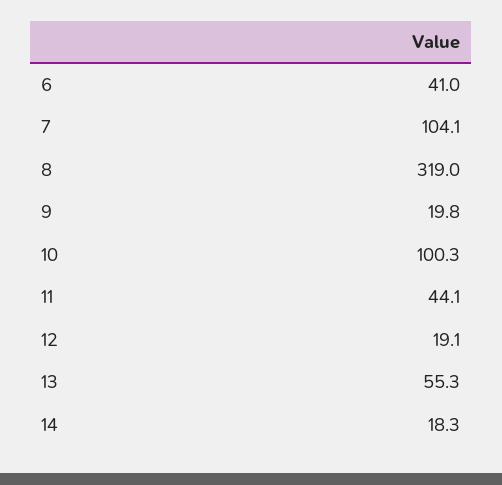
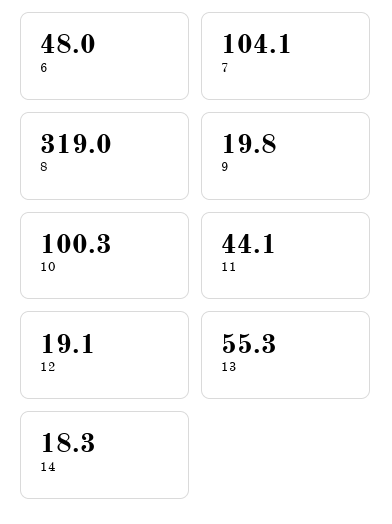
  {
-   "6": 41,
+   "6": 48,
    "7": 104.1,
    "8": 319,
    "9": 19.8,
    "10": 100.3,
    "11": 44.1,
    "12": 19.1,
    "13": 55.3,
    "14": 18.3
  }

